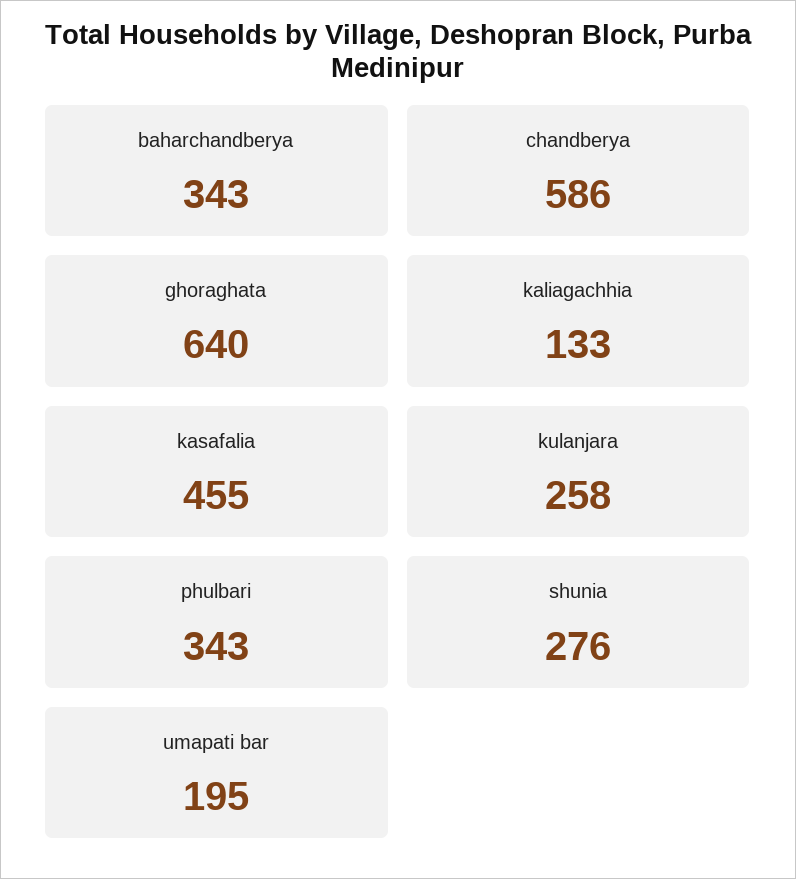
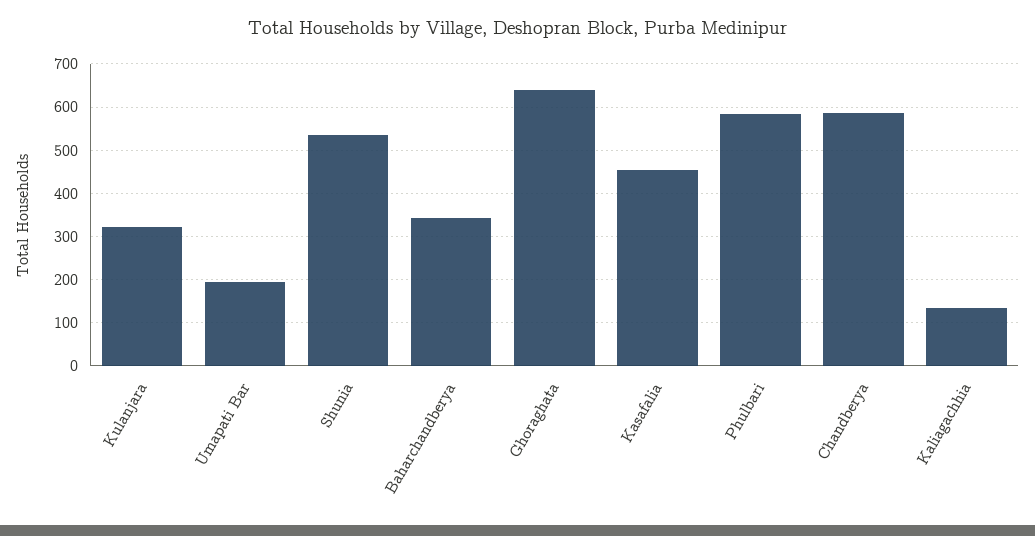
  {
    "baharchandberya": 343,
    "chandberya": 586,
    "ghoraghata": 640,
    "kaliagachhia": 133,
    "kasafalia": 455,
-   "kulanjara": 258,
+   "kulanjara": 320,
-   "phulbari": 343,
+   "phulbari": 580,
-   "shunia": 276,
+   "shunia": 540,
    "umapati bar": 195
  }

